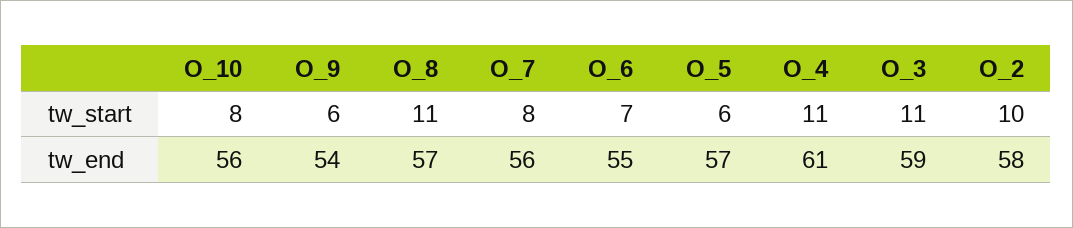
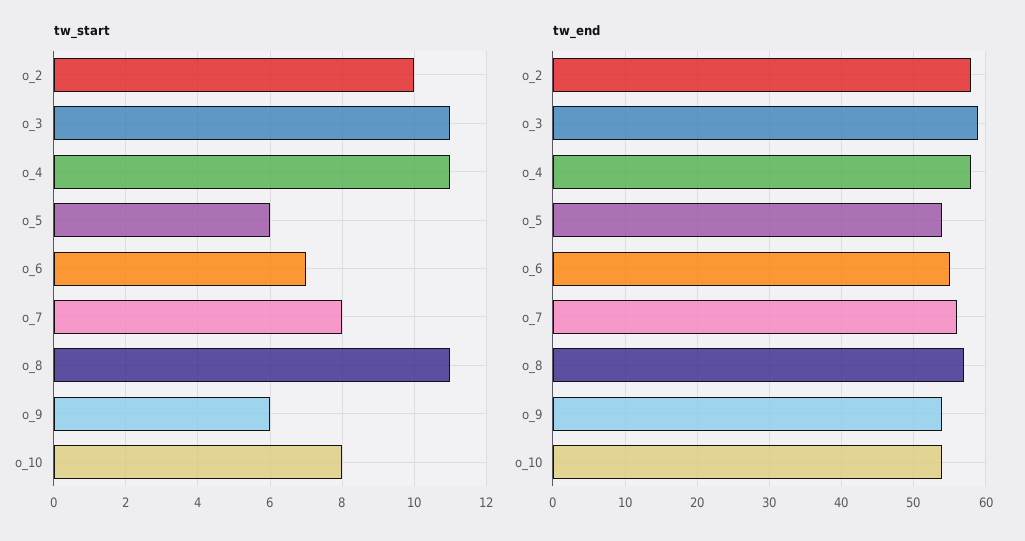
  {
    "tw_start": {
      "O_10": 8,
      "O_9": 6,
      "O_8": 11,
      "O_7": 8,
      "O_6": 7,
      "O_5": 6,
      "O_4": 11,
      "O_3": 11,
      "O_2": 10
    },
    "tw_end": {
-     "O_10": 56,
+     "O_10": 54,
      "O_9": 54,
      "O_8": 57,
      "O_7": 56,
      "O_6": 55,
-     "O_5": 57,
+     "O_5": 54,
-     "O_4": 61,
+     "O_4": 58,
      "O_3": 59,
      "O_2": 58
    }
  }

